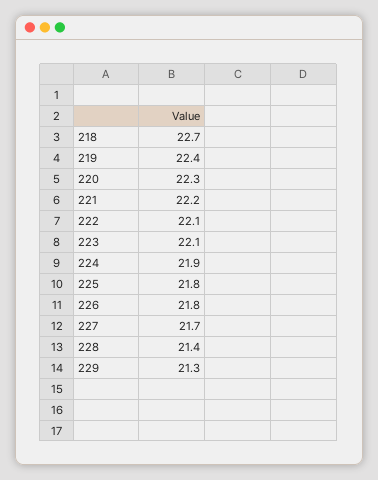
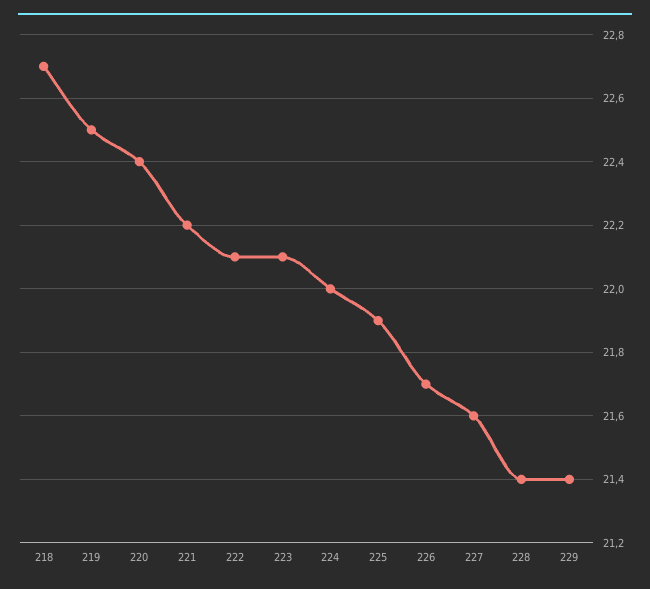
  {
    "218": 22.7,
-   "219": 22.4,
+   "219": 22.5,
-   "220": 22.3,
+   "220": 22.4,
    "221": 22.2,
    "222": 22.1,
    "223": 22.1,
-   "224": 21.9,
+   "224": 22,
-   "225": 21.8,
+   "225": 21.9,
-   "226": 21.8,
+   "226": 21.7,
-   "227": 21.7,
+   "227": 21.6,
    "228": 21.4,
-   "229": 21.3
+   "229": 21.4
  }

